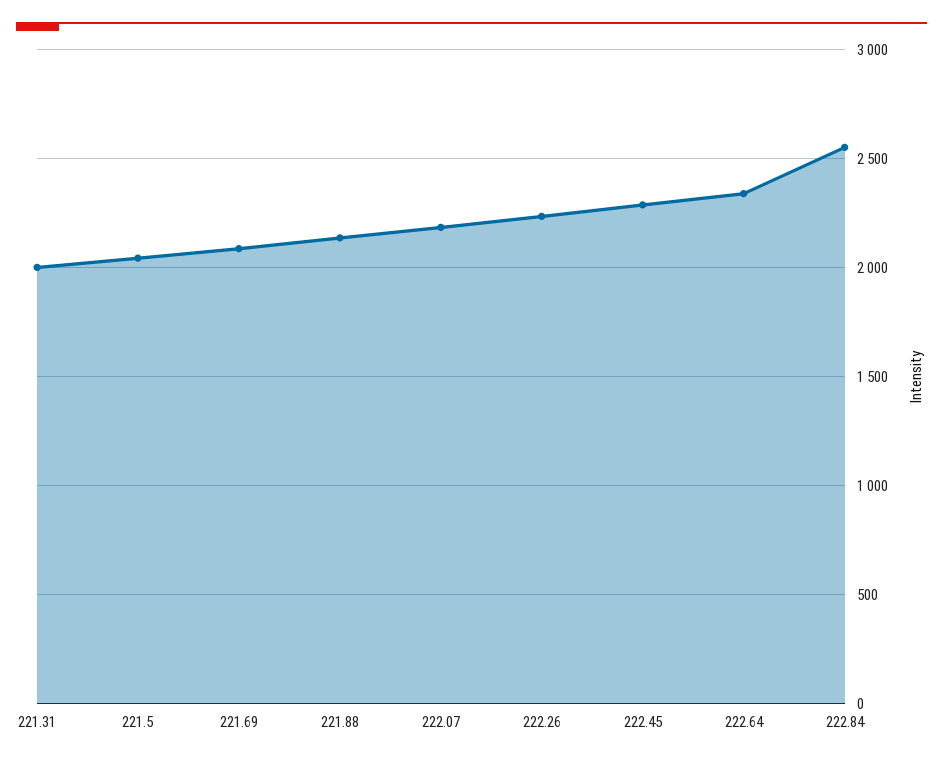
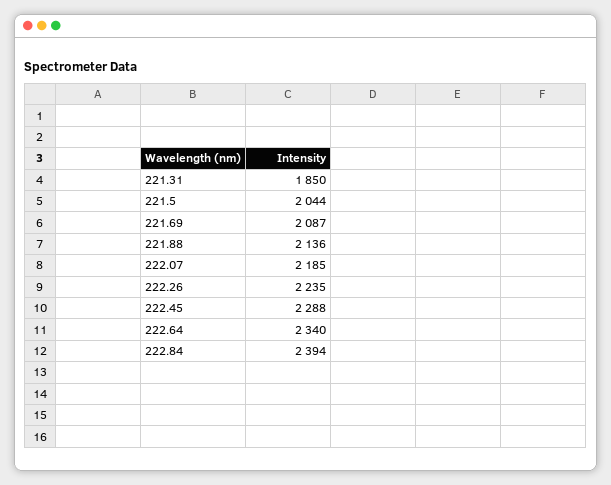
  {
-   "221.31": 2000,
+   "221.31": 1850,
    "221.5": 2044,
    "221.69": 2087,
    "221.88": 2136,
    "222.07": 2185,
    "222.26": 2235,
    "222.45": 2288,
    "222.64": 2340,
-   "222.84": 2550
+   "222.84": 2394
  }

